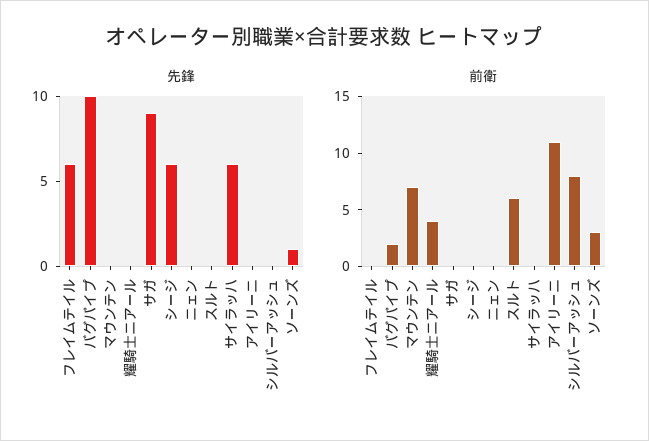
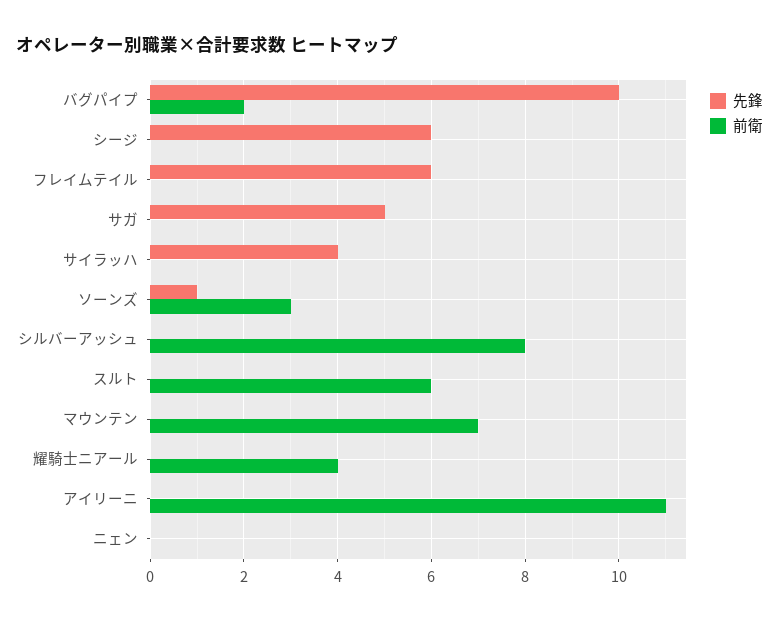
  {
    "先鋒": {
      "フレイムテイル": 6,
      "バグパイプ": 10,
      "マウンテン": 0,
      "耀騎士ニアール": 0,
-     "サガ": 9,
+     "サガ": 5,
      "シージ": 6,
      "ニェン": 0,
      "スルト": 0,
-     "サイラッハ": 6,
+     "サイラッハ": 4,
      "アイリーニ": 0,
      "シルバーアッシュ": 0,
      "ソーンズ": 1
    },
    "前衛": {
      "フレイムテイル": 0,
      "バグパイプ": 2,
      "マウンテン": 7,
      "耀騎士ニアール": 4,
      "サガ": 0,
      "シージ": 0,
      "ニェン": 0,
      "スルト": 6,
      "サイラッハ": 0,
      "アイリーニ": 11,
      "シルバーアッシュ": 8,
      "ソーンズ": 3
    }
  }

